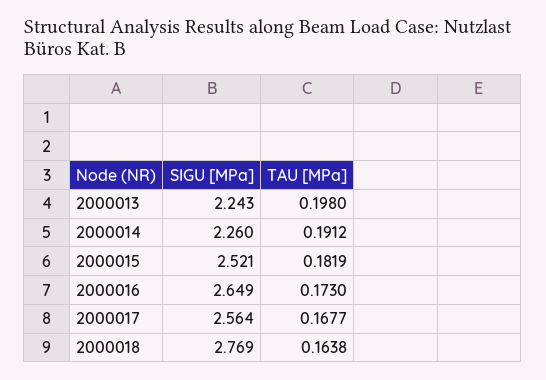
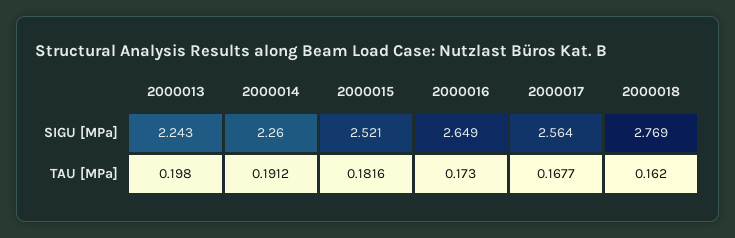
  {
    "SIGU [MPa]": {
      "2000013": 2.243,
      "2000014": 2.26,
      "2000015": 2.521,
      "2000016": 2.649,
      "2000017": 2.564,
      "2000018": 2.769
    },
    "TAU [MPa]": {
      "2000013": 0.198,
      "2000014": 0.1912,
-     "2000015": 0.1819,
+     "2000015": 0.1816,
      "2000016": 0.173,
      "2000017": 0.1677,
-     "2000018": 0.1638
+     "2000018": 0.162
    }
  }

